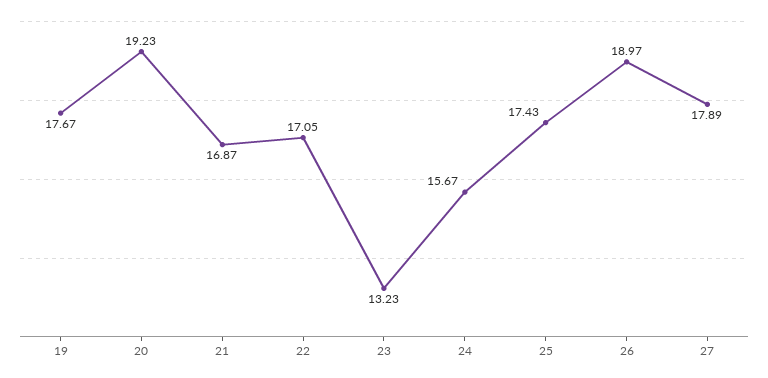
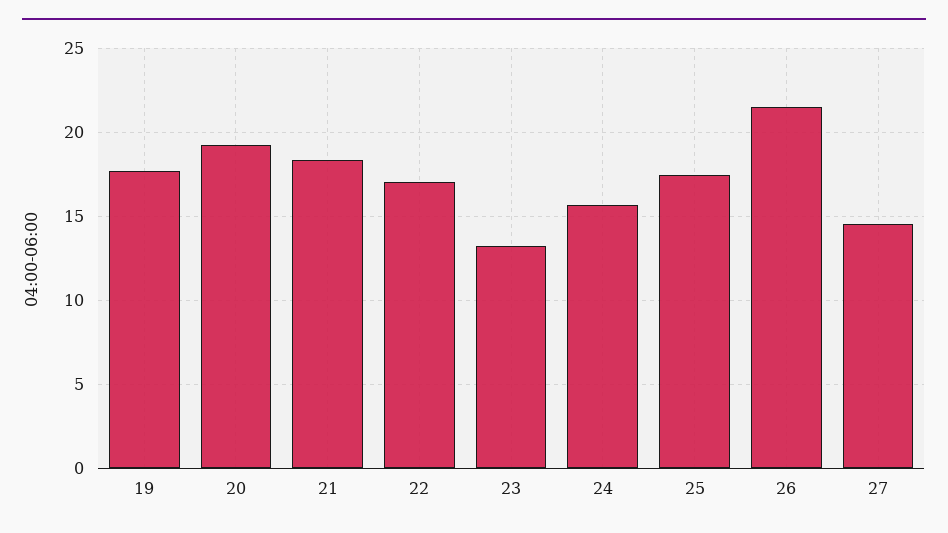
  {
    "19": 17.67,
    "20": 19.23,
-   "21": 16.87,
+   "21": 18.5,
    "22": 17.05,
    "23": 13.23,
    "24": 15.67,
    "25": 17.43,
-   "26": 18.97,
+   "26": 21.5,
-   "27": 17.89
+   "27": 14.5
  }

